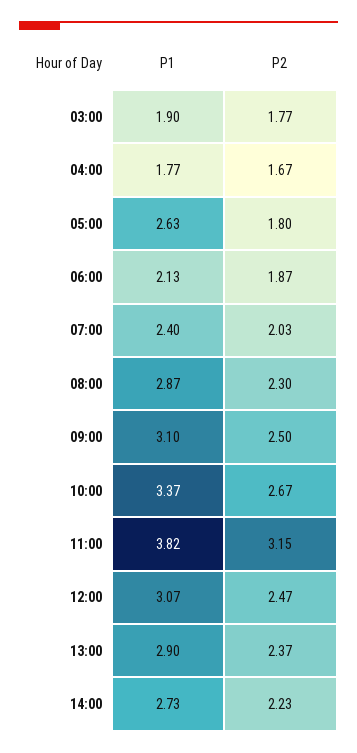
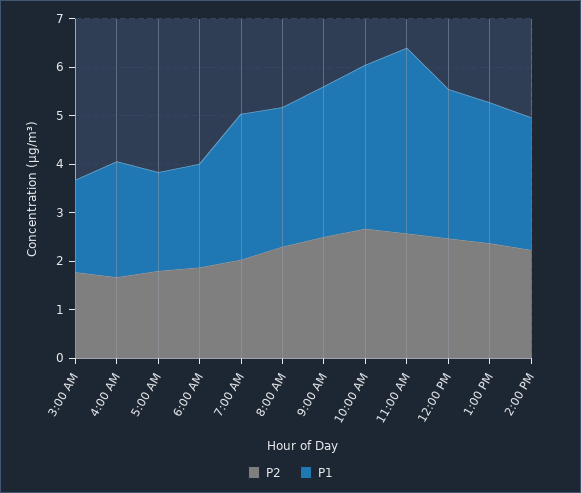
  {
    "P1": {
      "03:00": 1.9,
-     "04:00": 1.77,
+     "04:00": 2.4,
-     "05:00": 2.63,
+     "05:00": 2,
      "06:00": 2.13,
-     "07:00": 2.4,
+     "07:00": 3,
      "08:00": 2.87,
      "09:00": 3.1,
      "10:00": 3.37,
      "11:00": 3.82,
      "12:00": 3.07,
      "13:00": 2.9,
      "14:00": 2.73
    },
    "P2": {
      "03:00": 1.77,
      "04:00": 1.67,
      "05:00": 1.8,
      "06:00": 1.87,
      "07:00": 2.03,
      "08:00": 2.3,
      "09:00": 2.5,
      "10:00": 2.67,
-     "11:00": 3.15,
+     "11:00": 2.6,
      "12:00": 2.47,
      "13:00": 2.37,
      "14:00": 2.23
    }
  }

